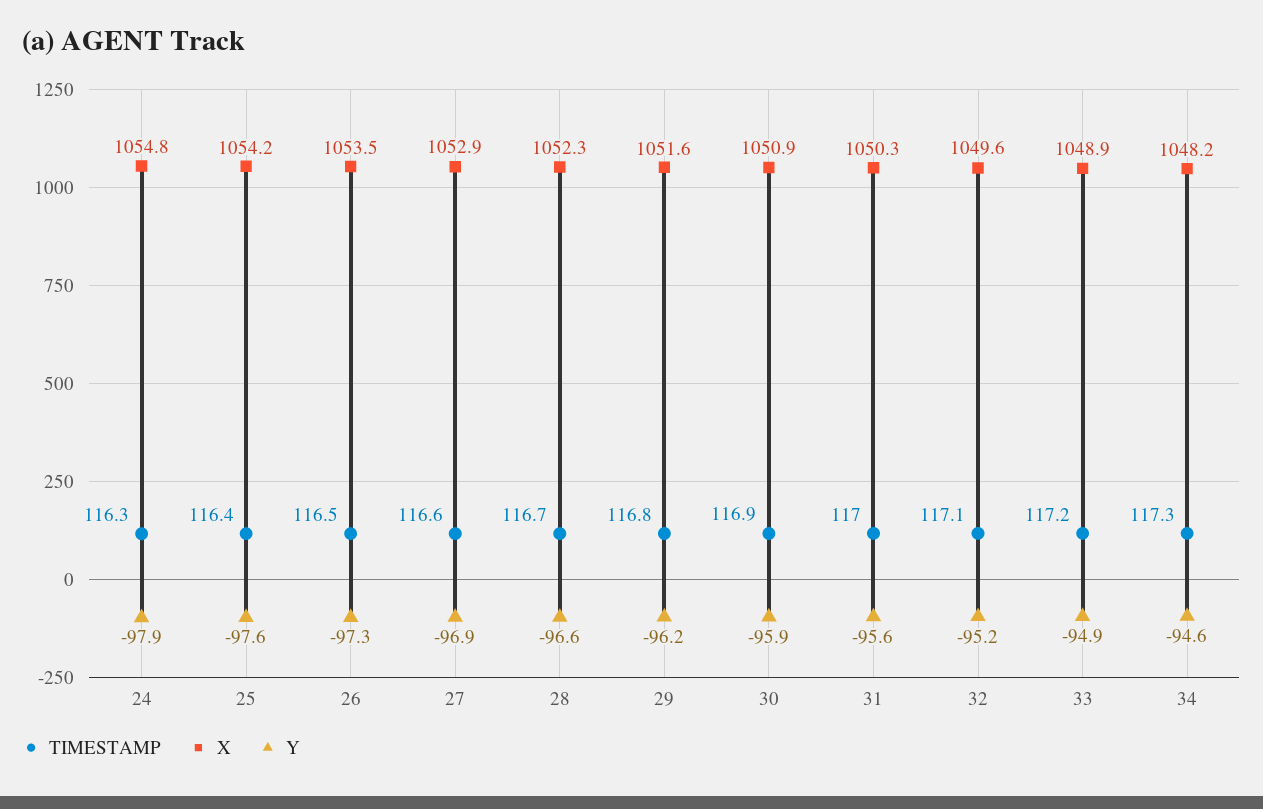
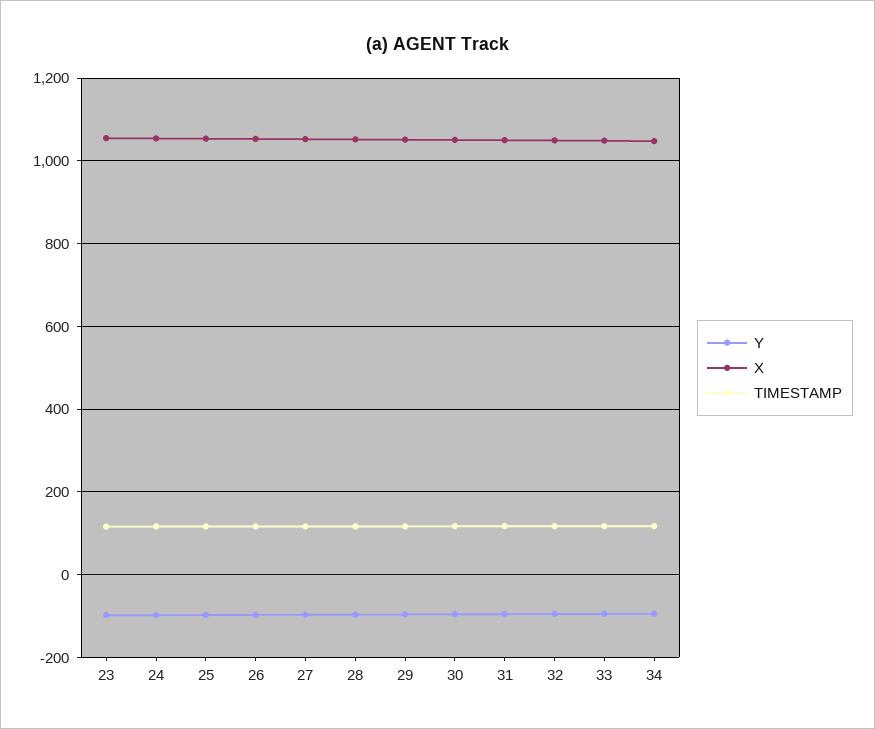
  {
    "TIMESTAMP": {
      "24": 116.3,
      "25": 116.4,
      "26": 116.5,
      "27": 116.6,
      "28": 116.7,
      "29": 116.8,
      "30": 116.9,
      "31": 117,
      "32": 117.1,
      "33": 117.2,
-     "34": 117.3
+     "34": 117.3,
+     "23": 120
    },
    "X": {
      "24": 1054.8,
      "25": 1054.2,
      "26": 1053.5,
      "27": 1052.9,
      "28": 1052.3,
      "29": 1051.6,
      "30": 1050.9,
      "31": 1050.3,
      "32": 1049.6,
      "33": 1048.9,
-     "34": 1048.2
+     "34": 1048.2,
+     "23": 1060
    },
    "Y": {
      "24": -97.9,
      "25": -97.6,
      "26": -97.3,
      "27": -96.9,
      "28": -96.6,
      "29": -96.2,
      "30": -95.9,
      "31": -95.6,
      "32": -95.2,
      "33": -94.9,
-     "34": -94.6
+     "34": -94.6,
+     "23": -100
    }
  }

